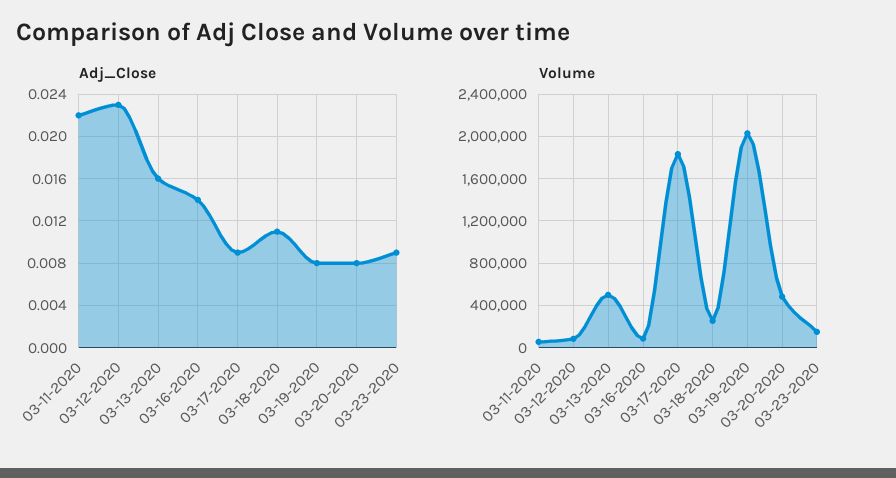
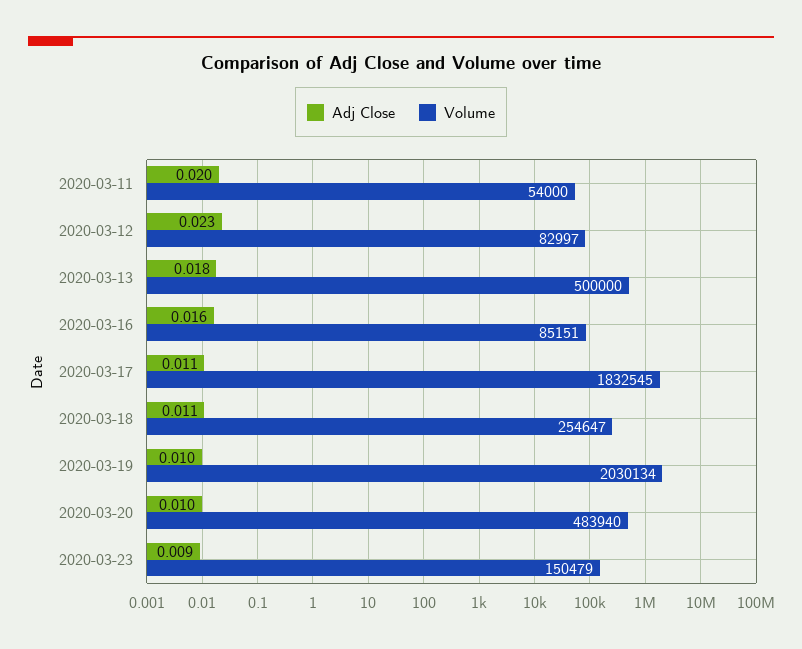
  {
    "Adj_Close": {
-     "03-11-2020": 0.022,
+     "03-11-2020": 0.02,
      "03-12-2020": 0.023,
-     "03-13-2020": 0.016,
+     "03-13-2020": 0.018,
-     "03-16-2020": 0.014,
+     "03-16-2020": 0.016,
-     "03-17-2020": 0.009,
+     "03-17-2020": 0.011,
      "03-18-2020": 0.011,
-     "03-19-2020": 0.008,
+     "03-19-2020": 0.01,
-     "03-20-2020": 0.008,
+     "03-20-2020": 0.01,
      "03-23-2020": 0.009
    },
    "Volume": {
      "03-11-2020": 54000,
      "03-12-2020": 82997,
      "03-13-2020": 500000,
      "03-16-2020": 85151,
      "03-17-2020": 1832545,
      "03-18-2020": 254647,
      "03-19-2020": 2030134,
      "03-20-2020": 483940,
      "03-23-2020": 150479
    }
  }

